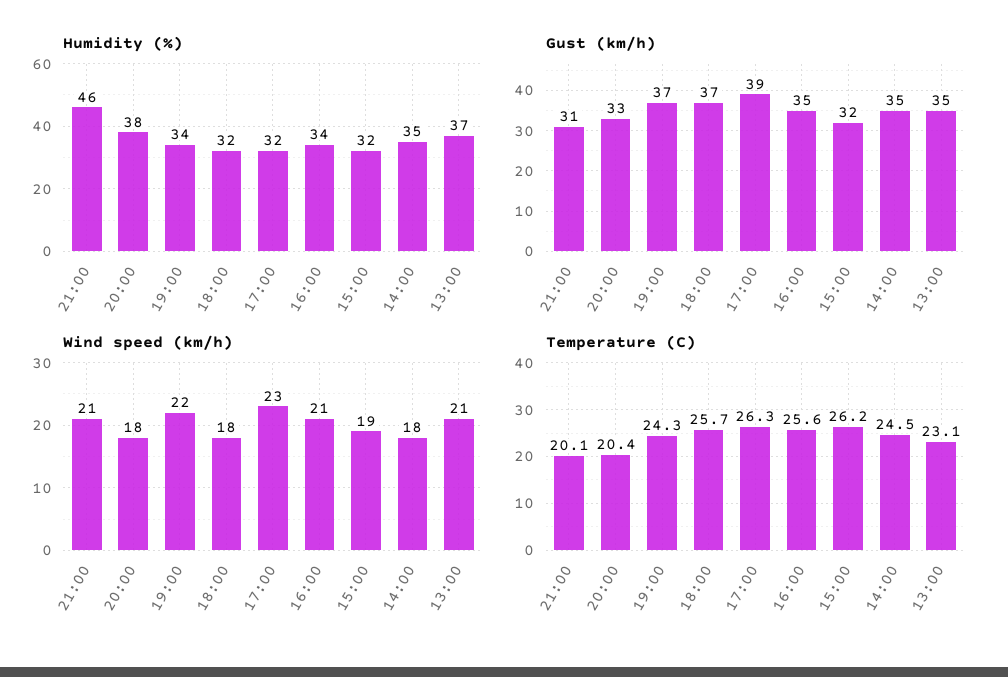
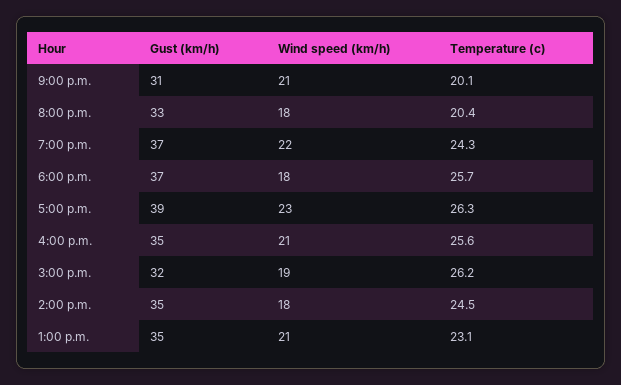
  {
-   "Humidity (%)": {
-     "21:00": 46,
-     "20:00": 38,
-     "19:00": 34,
-     "18:00": 32,
-     "17:00": 32,
-     "16:00": 34,
-     "15:00": 32,
-     "14:00": 35,
-     "13:00": 37
-   },
    "Gust (km/h)": {
      "21:00": 31,
      "20:00": 33,
      "19:00": 37,
      "18:00": 37,
      "17:00": 39,
      "16:00": 35,
      "15:00": 32,
      "14:00": 35,
      "13:00": 35
    },
    "Wind speed (km/h)": {
      "21:00": 21,
      "20:00": 18,
      "19:00": 22,
      "18:00": 18,
      "17:00": 23,
      "16:00": 21,
      "15:00": 19,
      "14:00": 18,
      "13:00": 21
    },
    "Temperature (C)": {
      "21:00": 20.1,
      "20:00": 20.4,
      "19:00": 24.3,
      "18:00": 25.7,
      "17:00": 26.3,
      "16:00": 25.6,
      "15:00": 26.2,
      "14:00": 24.5,
      "13:00": 23.1
    }
  }

